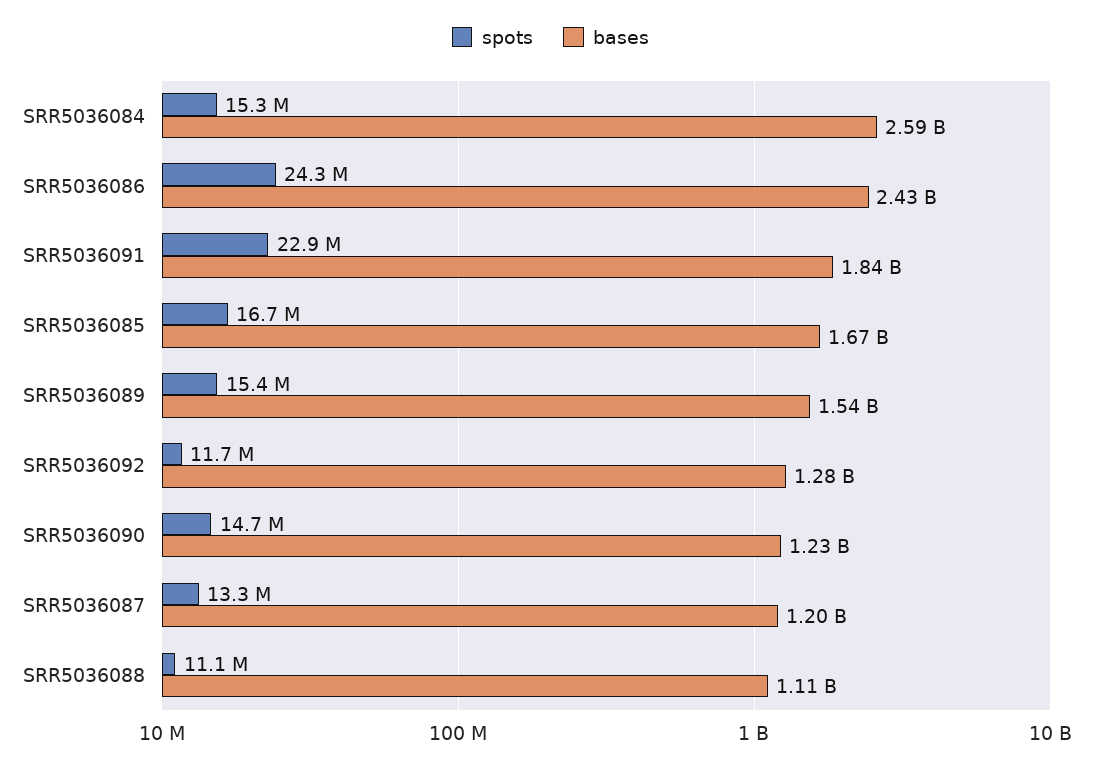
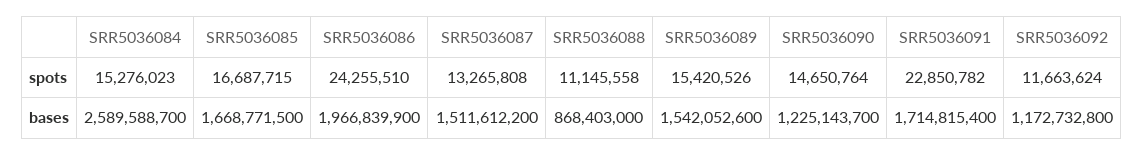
  {
    "spots": {
      "SRR5036084": 15276023,
      "SRR5036086": 24255510,
      "SRR5036091": 22850782,
      "SRR5036085": 16687715,
      "SRR5036089": 15420526,
      "SRR5036092": 11663624,
      "SRR5036090": 14650764,
      "SRR5036087": 13265808,
      "SRR5036088": 11145558
    },
    "bases": {
      "SRR5036084": 2589588700,
-     "SRR5036086": 2430000000,
+     "SRR5036086": 1966839900,
-     "SRR5036091": 1840000000,
+     "SRR5036091": 1714815400,
      "SRR5036085": 1668771500,
      "SRR5036089": 1542052600,
-     "SRR5036092": 1280000000,
+     "SRR5036092": 1172732800,
      "SRR5036090": 1225143700,
-     "SRR5036087": 1200000000,
+     "SRR5036087": 1511612200,
-     "SRR5036088": 1110000000
+     "SRR5036088": 868403000
    }
  }

